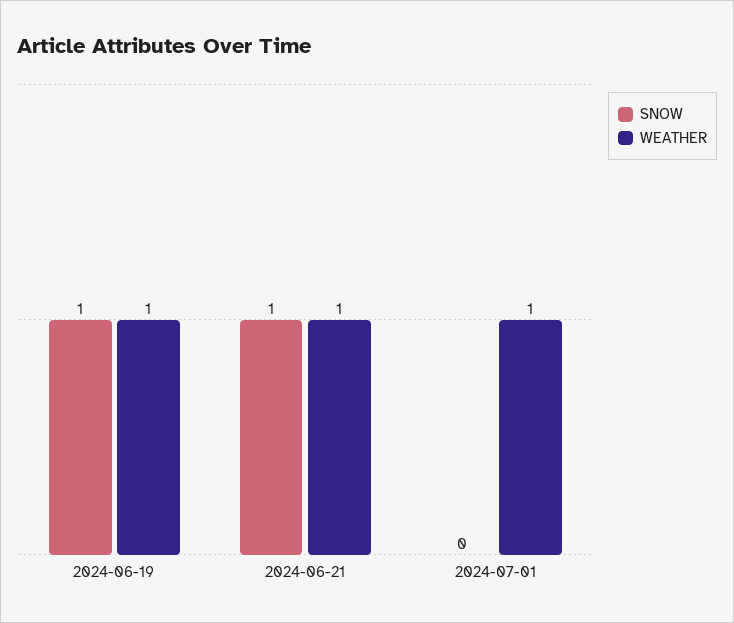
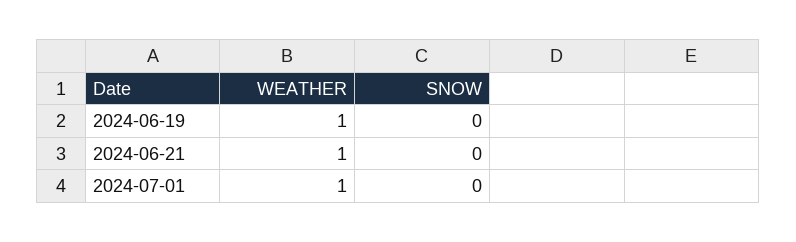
  {
    "SNOW": {
-     "2024-06-19": 1,
+     "2024-06-19": 0,
-     "2024-06-21": 1,
+     "2024-06-21": 0,
      "2024-07-01": 0
    },
    "WEATHER": {
      "2024-06-19": 1,
      "2024-06-21": 1,
      "2024-07-01": 1
    }
  }

